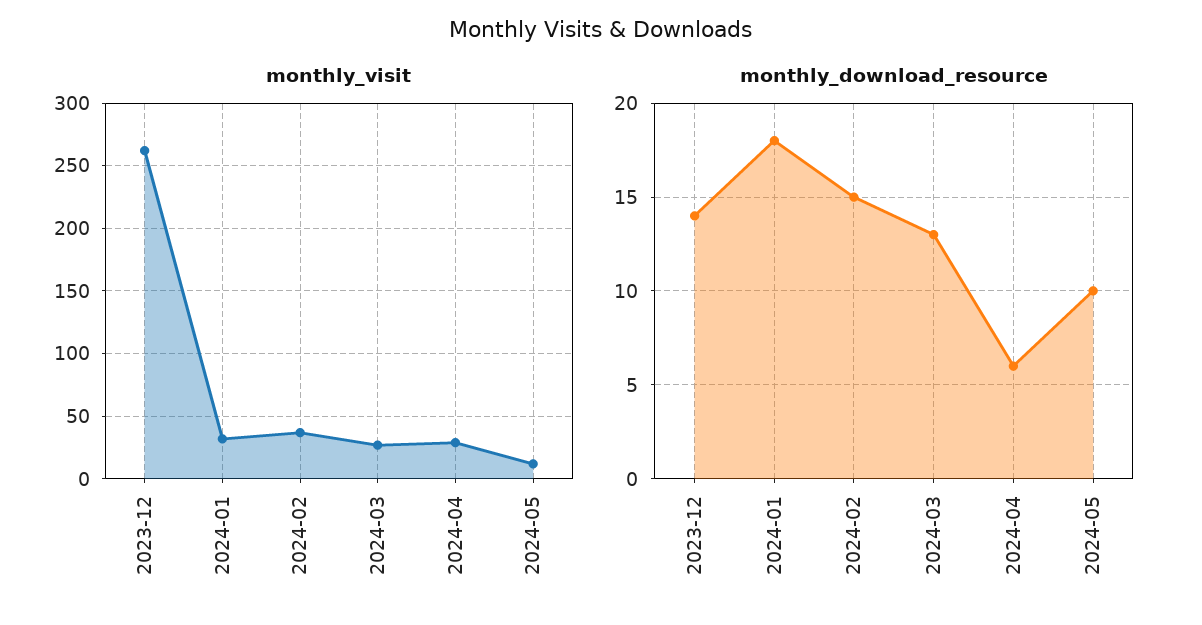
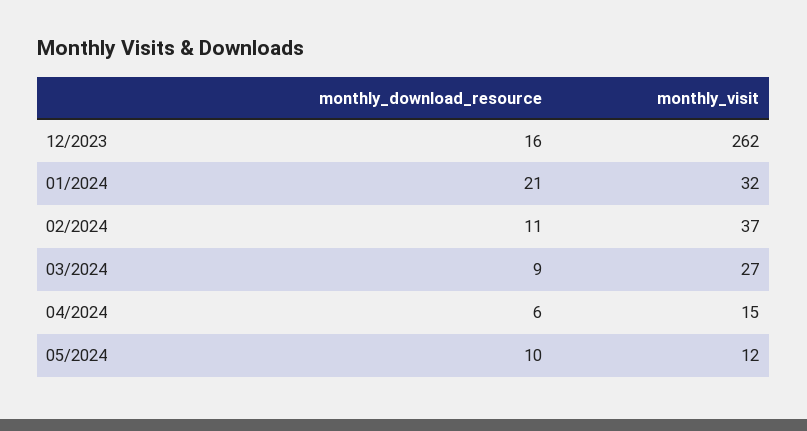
  {
    "monthly_visit": {
      "2023-12": 262,
      "2024-01": 32,
      "2024-02": 37,
      "2024-03": 27,
-     "2024-04": 30,
+     "2024-04": 15,
      "2024-05": 12
    },
    "monthly_download_resource": {
-     "2023-12": 14,
+     "2023-12": 16,
-     "2024-01": 18,
+     "2024-01": 21,
-     "2024-02": 15,
+     "2024-02": 11,
-     "2024-03": 13,
+     "2024-03": 9,
      "2024-04": 6,
      "2024-05": 10
    }
  }

